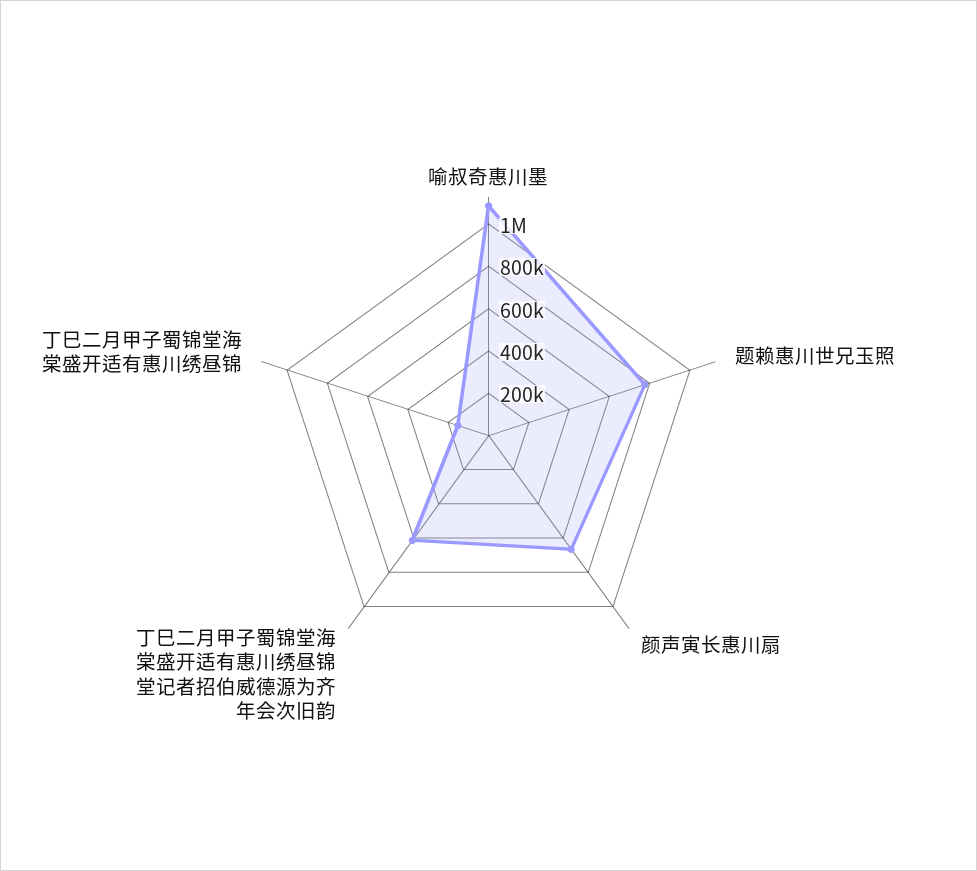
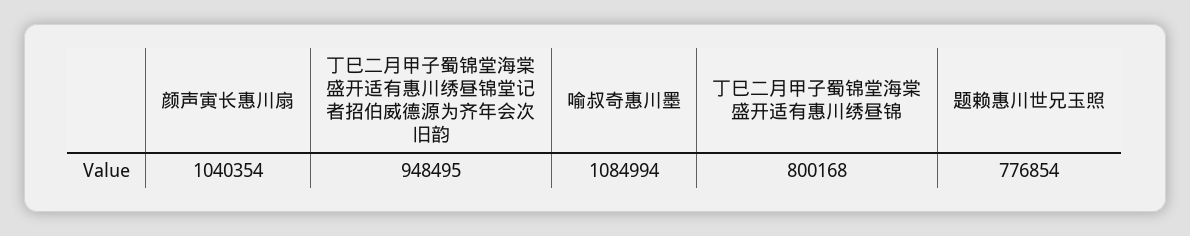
  {
    "喻叔奇惠川墨": 1084994,
    "题赖惠川世兄玉照": 776854,
-   "颜声寅长惠川扇": 650000,
+   "颜声寅长惠川扇": 1040354,
-   "丁巳二月甲子蜀锦堂海棠盛开适有惠川绣昼锦堂记者招伯威德源为齐年会次旧韵": 600000,
+   "丁巳二月甲子蜀锦堂海棠盛开适有惠川绣昼锦堂记者招伯威德源为齐年会次旧韵": 948495,
-   "丁巳二月甲子蜀锦堂海棠盛开适有惠川绣昼锦": 150000
+   "丁巳二月甲子蜀锦堂海棠盛开适有惠川绣昼锦": 800168
  }

